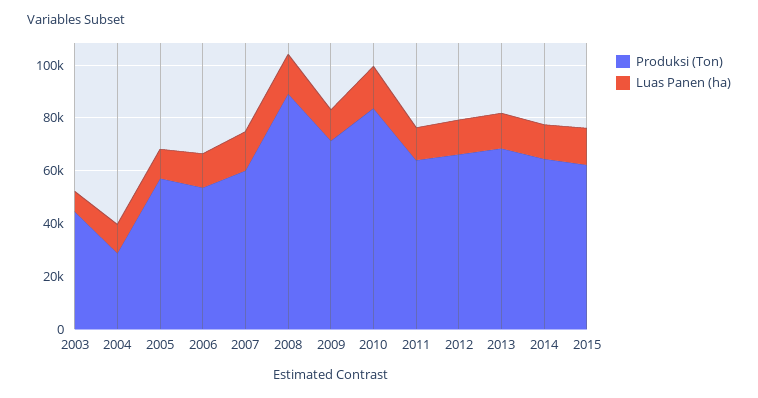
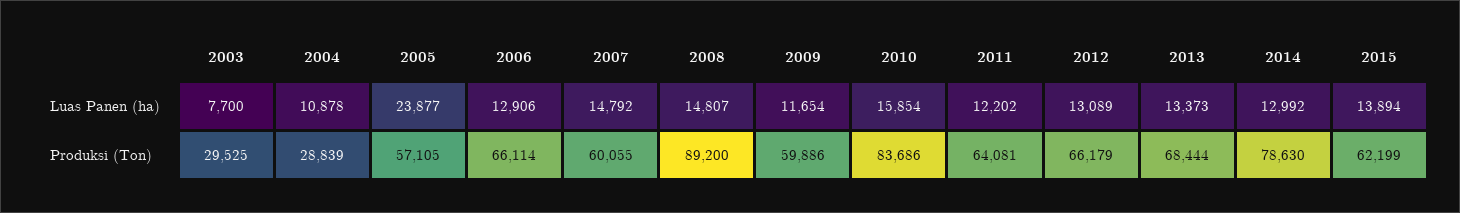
  {
    "Produksi (Ton)": {
-     "2003": 45000,
+     "2003": 29525,
      "2004": 28839,
      "2005": 57105,
-     "2006": 55000,
+     "2006": 66114,
      "2007": 60055,
      "2008": 89200,
-     "2009": 70000,
+     "2009": 59886,
      "2010": 83686,
      "2011": 64081,
      "2012": 66179,
      "2013": 68444,
-     "2014": 65000,
+     "2014": 78630,
      "2015": 62199
    },
    "Luas Panen (ha)": {
      "2003": 7700,
      "2004": 10878,
-     "2005": 10000,
+     "2005": 23877,
      "2006": 12906,
      "2007": 14792,
      "2008": 14807,
      "2009": 11654,
      "2010": 15854,
      "2011": 12202,
      "2012": 13089,
      "2013": 13373,
      "2014": 12992,
      "2015": 13894
    }
  }

